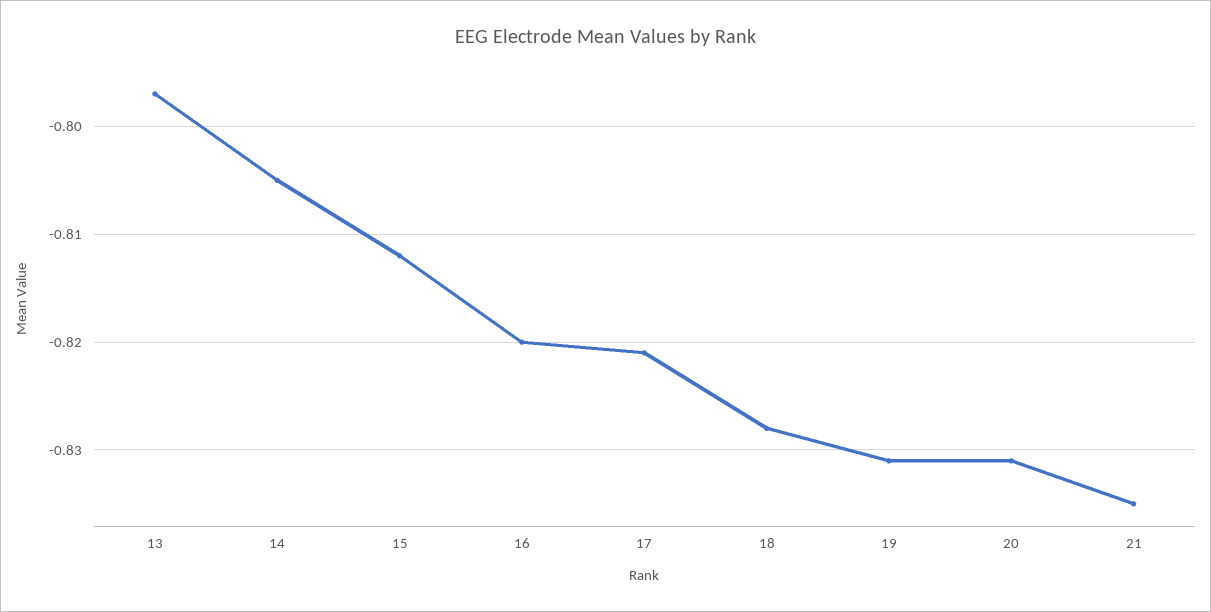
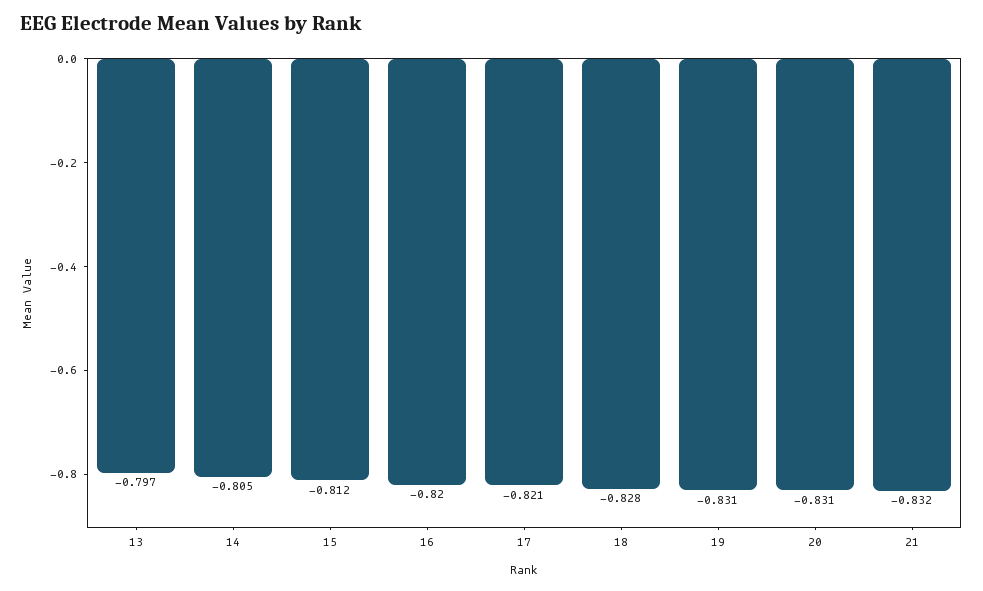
  {
    "13": -0.797,
    "14": -0.805,
    "15": -0.812,
    "16": -0.82,
    "17": -0.821,
    "18": -0.828,
    "19": -0.831,
    "20": -0.831,
-   "21": -0.835
+   "21": -0.832
  }

